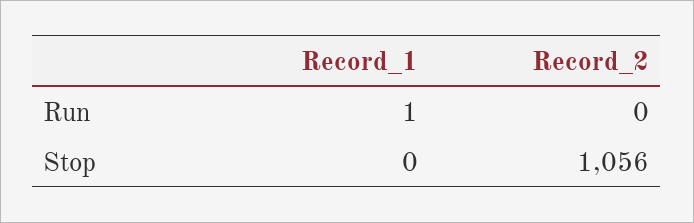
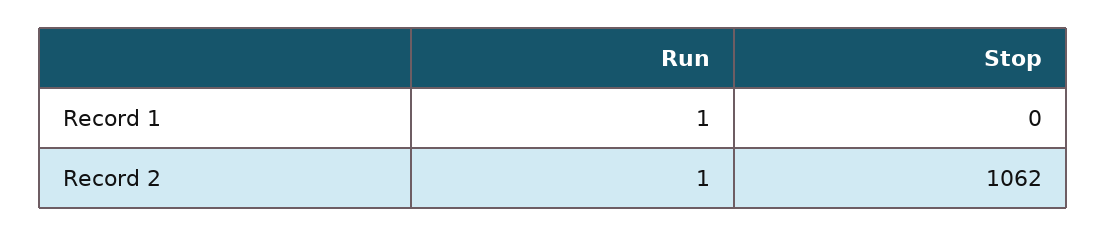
  {
    "Record_1": {
      "Run": 1,
      "Stop": 0
    },
    "Record_2": {
-     "Run": 0,
+     "Run": 1,
-     "Stop": 1056
+     "Stop": 1062
    }
  }

